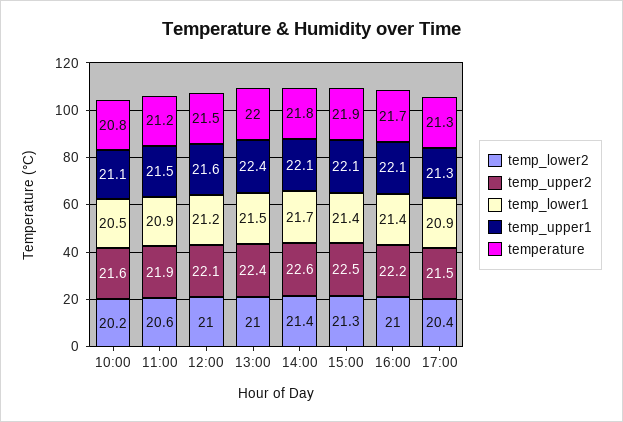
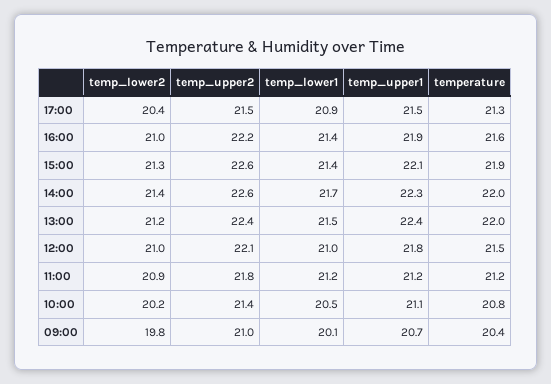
  {
    "temp_lower2": {
      "10:00": 20.2,
-     "11:00": 20.6,
+     "11:00": 20.9,
      "12:00": 21,
-     "13:00": 21,
+     "13:00": 21.2,
      "14:00": 21.4,
      "15:00": 21.3,
      "16:00": 21,
-     "17:00": 20.4
+     "17:00": 20.4,
+     "09:00": 19.8
    },
    "temp_upper2": {
-     "10:00": 21.6,
+     "10:00": 21.4,
-     "11:00": 21.9,
+     "11:00": 21.8,
      "12:00": 22.1,
      "13:00": 22.4,
      "14:00": 22.6,
-     "15:00": 22.5,
+     "15:00": 22.6,
      "16:00": 22.2,
-     "17:00": 21.5
+     "17:00": 21.5,
+     "09:00": 21
    },
    "temp_lower1": {
      "10:00": 20.5,
-     "11:00": 20.9,
+     "11:00": 21.2,
-     "12:00": 21.2,
+     "12:00": 21,
      "13:00": 21.5,
      "14:00": 21.7,
      "15:00": 21.4,
      "16:00": 21.4,
-     "17:00": 20.9
+     "17:00": 20.9,
+     "09:00": 20.1
    },
    "temp_upper1": {
      "10:00": 21.1,
-     "11:00": 21.5,
+     "11:00": 21.2,
-     "12:00": 21.6,
+     "12:00": 21.8,
      "13:00": 22.4,
-     "14:00": 22.1,
+     "14:00": 22.3,
      "15:00": 22.1,
-     "16:00": 22.1,
+     "16:00": 21.9,
-     "17:00": 21.3
+     "17:00": 21.5,
+     "09:00": 20.7
    },
    "temperature": {
      "10:00": 20.8,
      "11:00": 21.2,
      "12:00": 21.5,
      "13:00": 22,
-     "14:00": 21.8,
+     "14:00": 22,
      "15:00": 21.9,
-     "16:00": 21.7,
+     "16:00": 21.6,
-     "17:00": 21.3
+     "17:00": 21.3,
+     "09:00": 20.4
    }
  }

